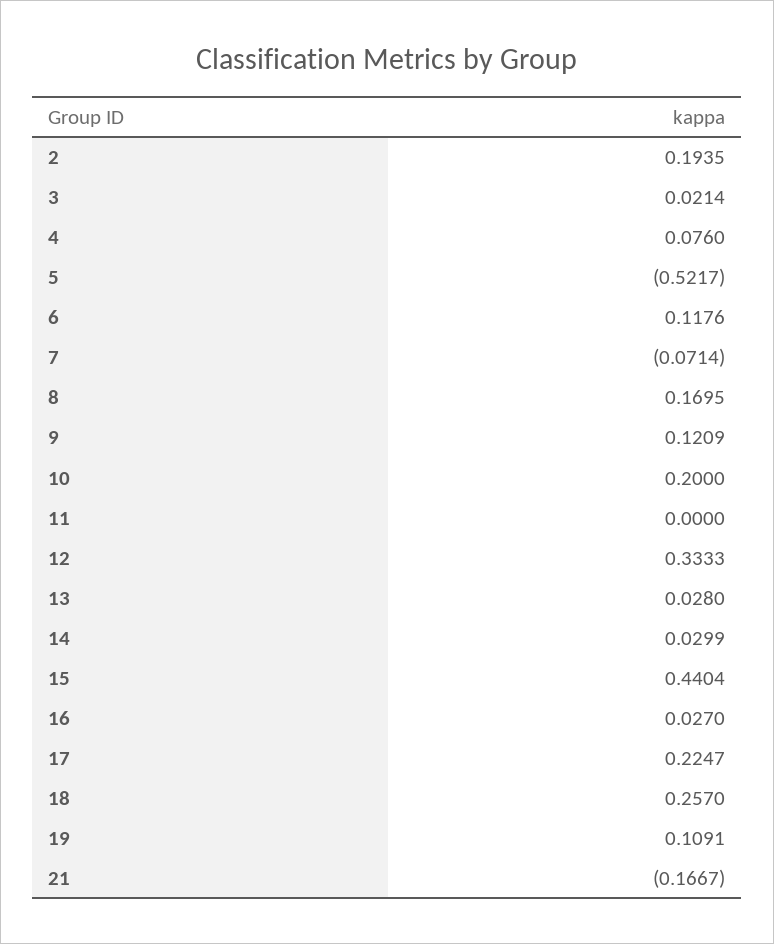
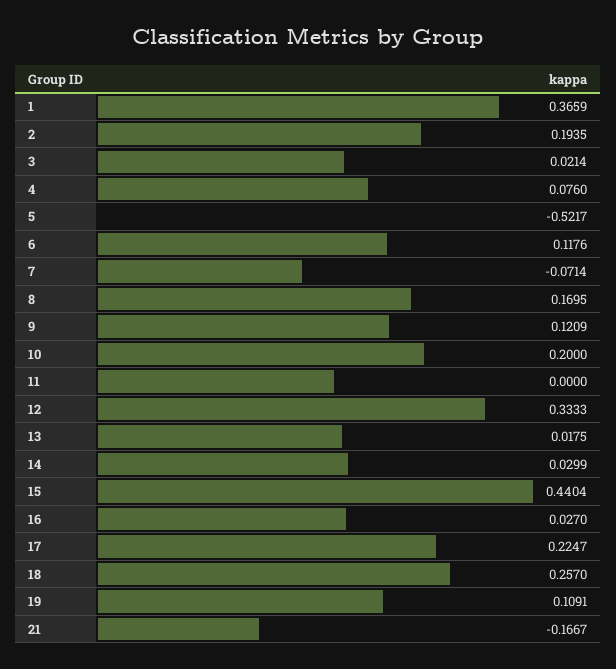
  {
    "2": 0.1935,
    "3": 0.0214,
    "4": 0.076,
    "5": -0.5217,
    "6": 0.1176,
    "7": -0.0714,
    "8": 0.1695,
    "9": 0.1209,
    "10": 0.2,
    "11": 0,
    "12": 0.3333,
-   "13": 0.028,
+   "13": 0.0175,
    "14": 0.0299,
    "15": 0.4404,
    "16": 0.027,
    "17": 0.2247,
    "18": 0.257,
    "19": 0.1091,
-   "21": -0.1667
+   "21": -0.1667,
+   "1": 0.3659
  }

